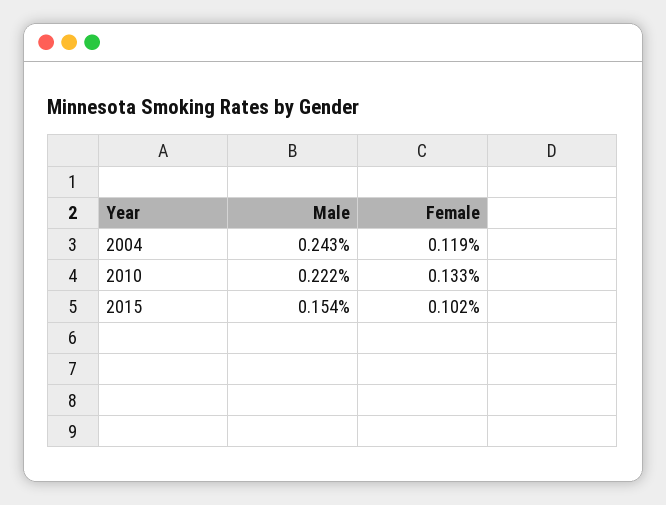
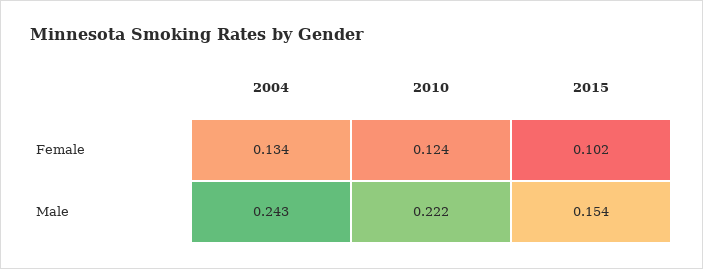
  {
    "Male": {
      "2004": 0.243,
      "2010": 0.222,
      "2015": 0.154
    },
    "Female": {
-     "2004": 0.119,
+     "2004": 0.134,
-     "2010": 0.133,
+     "2010": 0.124,
      "2015": 0.102
    }
  }

